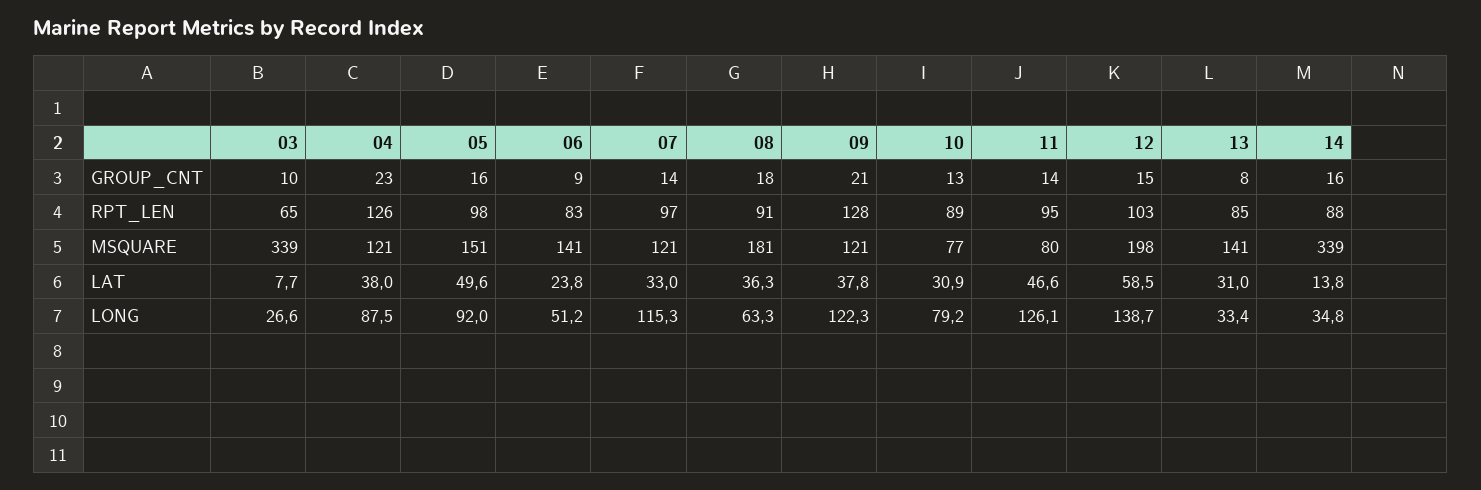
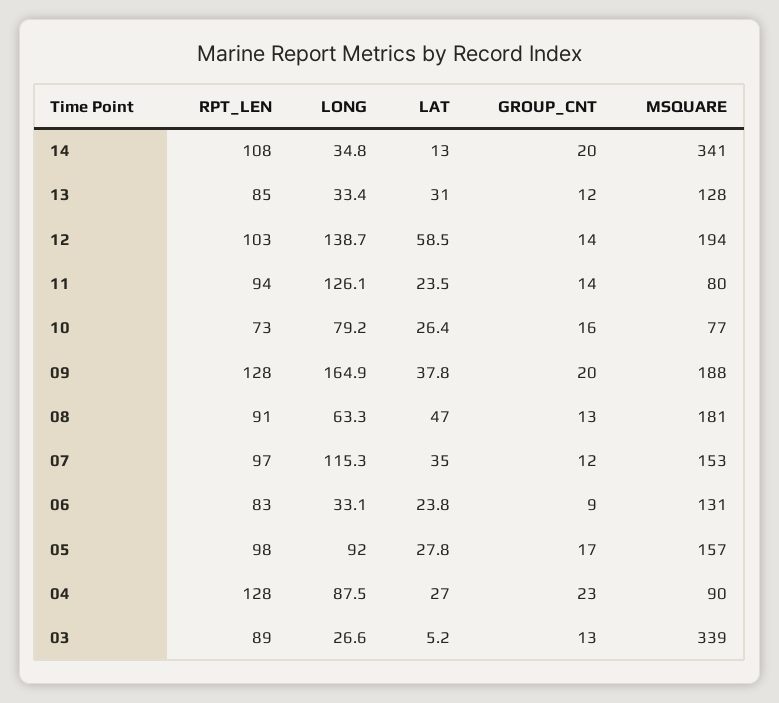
  {
    "03": {
-     "GROUP_CNT": 10,
+     "GROUP_CNT": 13,
-     "RPT_LEN": 65,
+     "RPT_LEN": 89,
      "MSQUARE": 339,
-     "LAT": 7.7,
+     "LAT": 5.2,
      "LONG": 26.6
    },
    "04": {
      "GROUP_CNT": 23,
-     "RPT_LEN": 126,
+     "RPT_LEN": 128,
-     "MSQUARE": 121,
+     "MSQUARE": 90,
-     "LAT": 38,
+     "LAT": 27,
      "LONG": 87.5
    },
    "05": {
-     "GROUP_CNT": 16,
+     "GROUP_CNT": 17,
      "RPT_LEN": 98,
-     "MSQUARE": 151,
+     "MSQUARE": 157,
-     "LAT": 49.6,
+     "LAT": 27.8,
      "LONG": 92
    },
    "06": {
      "GROUP_CNT": 9,
      "RPT_LEN": 83,
-     "MSQUARE": 141,
+     "MSQUARE": 131,
      "LAT": 23.8,
-     "LONG": 51.2
+     "LONG": 33.1
    },
    "07": {
-     "GROUP_CNT": 14,
+     "GROUP_CNT": 12,
      "RPT_LEN": 97,
-     "MSQUARE": 121,
+     "MSQUARE": 153,
-     "LAT": 33,
+     "LAT": 35,
      "LONG": 115.3
    },
    "08": {
-     "GROUP_CNT": 18,
+     "GROUP_CNT": 13,
      "RPT_LEN": 91,
      "MSQUARE": 181,
-     "LAT": 36.3,
+     "LAT": 47,
      "LONG": 63.3
    },
    "09": {
-     "GROUP_CNT": 21,
+     "GROUP_CNT": 20,
      "RPT_LEN": 128,
-     "MSQUARE": 121,
+     "MSQUARE": 188,
      "LAT": 37.8,
-     "LONG": 122.3
+     "LONG": 164.9
    },
    "10": {
-     "GROUP_CNT": 13,
+     "GROUP_CNT": 16,
-     "RPT_LEN": 89,
+     "RPT_LEN": 73,
      "MSQUARE": 77,
-     "LAT": 30.9,
+     "LAT": 26.4,
      "LONG": 79.2
    },
    "11": {
      "GROUP_CNT": 14,
-     "RPT_LEN": 95,
+     "RPT_LEN": 94,
      "MSQUARE": 80,
-     "LAT": 46.6,
+     "LAT": 23.5,
      "LONG": 126.1
    },
    "12": {
-     "GROUP_CNT": 15,
+     "GROUP_CNT": 14,
      "RPT_LEN": 103,
-     "MSQUARE": 198,
+     "MSQUARE": 194,
      "LAT": 58.5,
      "LONG": 138.7
    },
    "13": {
-     "GROUP_CNT": 8,
+     "GROUP_CNT": 12,
      "RPT_LEN": 85,
-     "MSQUARE": 141,
+     "MSQUARE": 128,
      "LAT": 31,
      "LONG": 33.4
    },
    "14": {
-     "GROUP_CNT": 16,
+     "GROUP_CNT": 20,
-     "RPT_LEN": 88,
+     "RPT_LEN": 108,
-     "MSQUARE": 339,
+     "MSQUARE": 341,
-     "LAT": 13.8,
+     "LAT": 13,
      "LONG": 34.8
    }
  }

